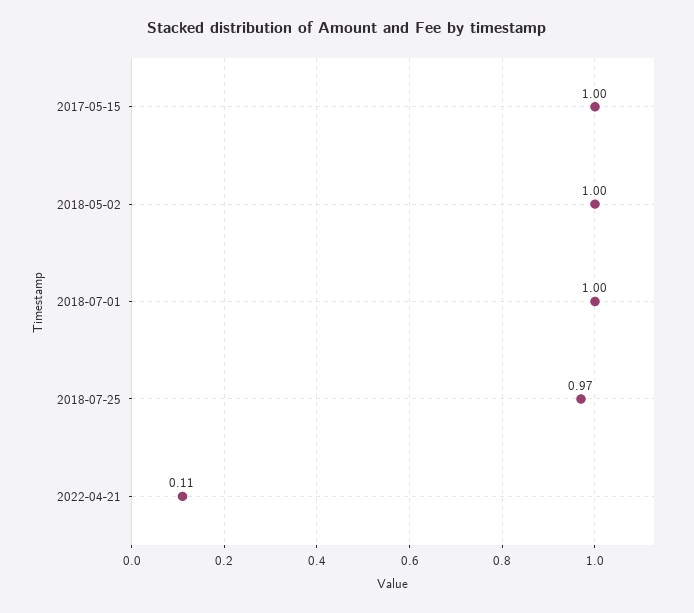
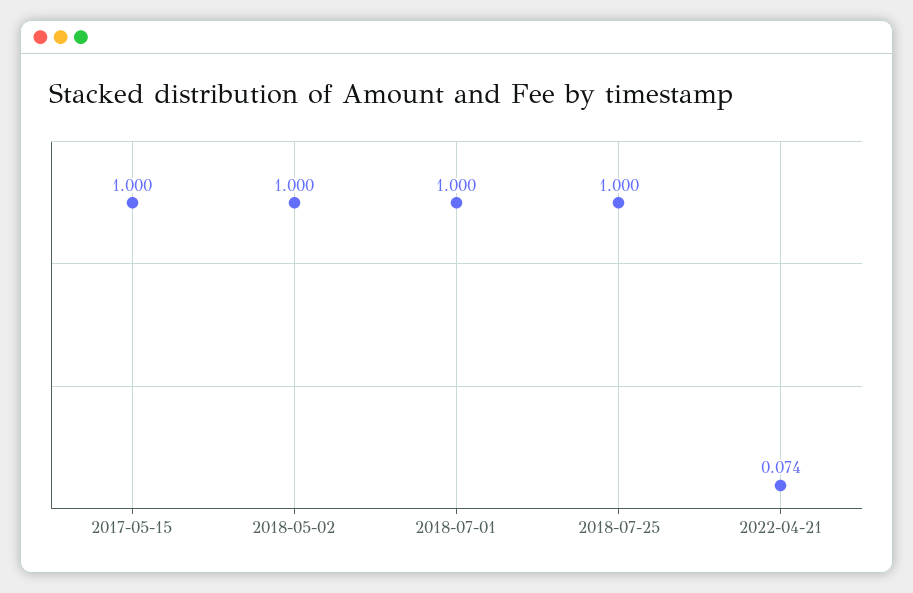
  {
    "2017-05-15": 1,
    "2018-05-02": 1,
    "2018-07-01": 1,
-   "2018-07-25": 0.97,
+   "2018-07-25": 1,
-   "2022-04-21": 0.11
+   "2022-04-21": 0.074
  }

